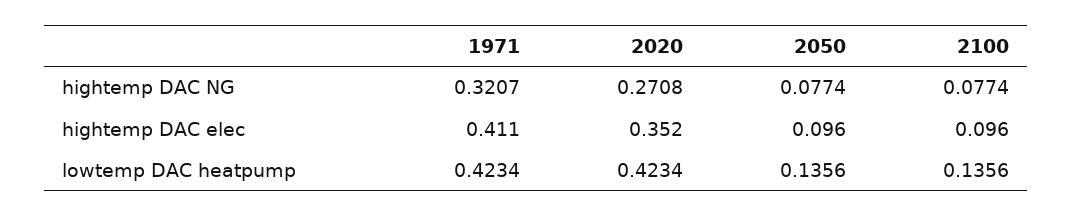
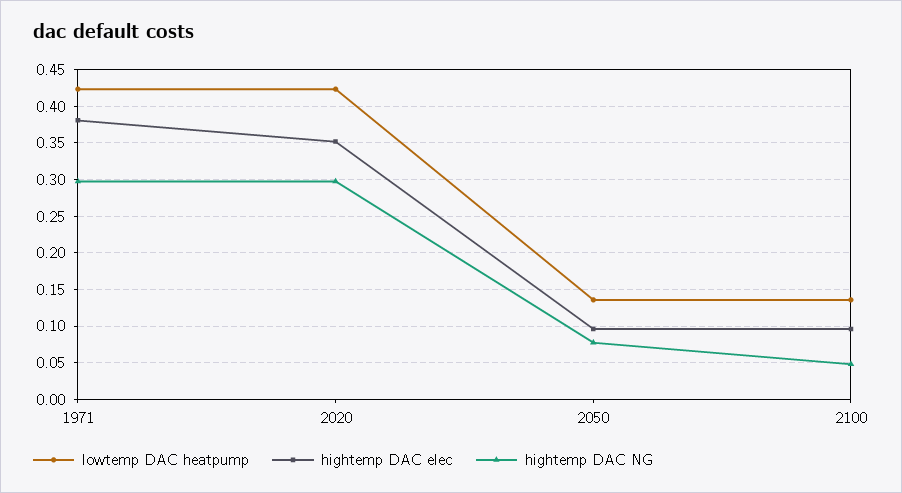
  {
    "hightemp DAC NG": {
-     "1971": 0.3207,
+     "1971": 0.3,
-     "2020": 0.2708,
+     "2020": 0.3,
      "2050": 0.0774,
-     "2100": 0.0774
+     "2100": 0.05
    },
    "hightemp DAC elec": {
-     "1971": 0.411,
+     "1971": 0.38,
      "2020": 0.352,
      "2050": 0.096,
      "2100": 0.096
    },
    "lowtemp DAC heatpump": {
      "1971": 0.4234,
      "2020": 0.4234,
      "2050": 0.1356,
      "2100": 0.1356
    }
  }

